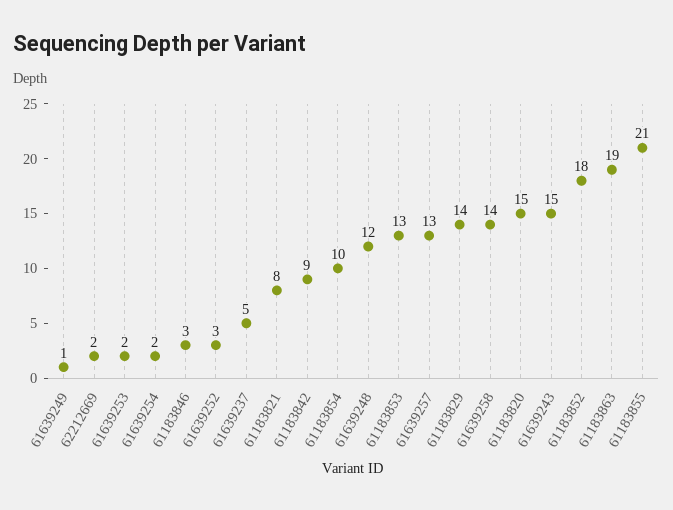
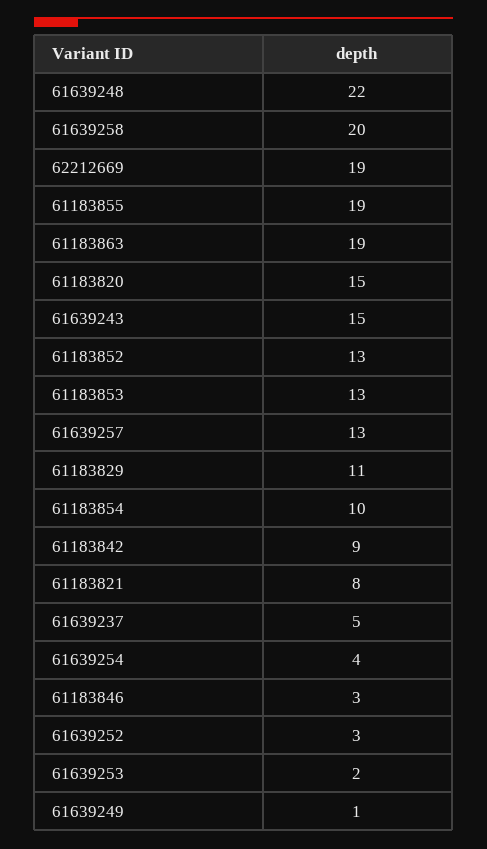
  {
    "61639249": 1,
-   "62212669": 2,
+   "62212669": 19,
    "61639253": 2,
-   "61639254": 2,
+   "61639254": 4,
    "61183846": 3,
    "61639252": 3,
    "61639237": 5,
    "61183821": 8,
    "61183842": 9,
    "61183854": 10,
-   "61639248": 12,
+   "61639248": 22,
    "61183853": 13,
    "61639257": 13,
-   "61183829": 14,
+   "61183829": 11,
-   "61639258": 14,
+   "61639258": 20,
    "61183820": 15,
    "61639243": 15,
-   "61183852": 18,
+   "61183852": 13,
    "61183863": 19,
-   "61183855": 21
+   "61183855": 19
  }

